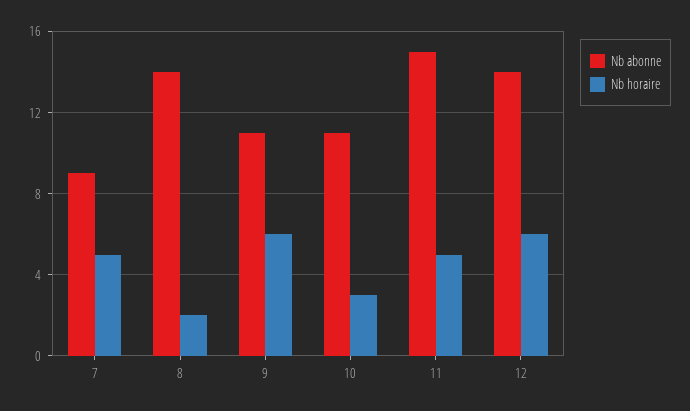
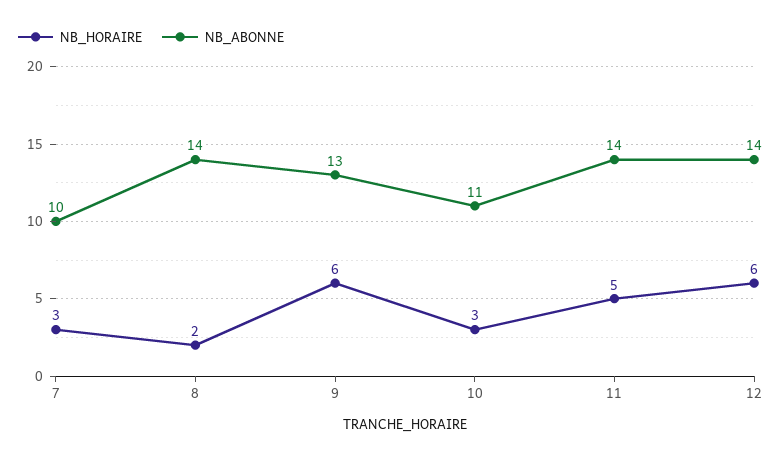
  {
    "Nb abonne": {
-     "7": 9,
+     "7": 10,
      "8": 14,
-     "9": 11,
+     "9": 13,
      "10": 11,
-     "11": 15,
+     "11": 14,
      "12": 14
    },
    "Nb horaire": {
-     "7": 5,
+     "7": 3,
      "8": 2,
      "9": 6,
      "10": 3,
      "11": 5,
      "12": 6
    }
  }

